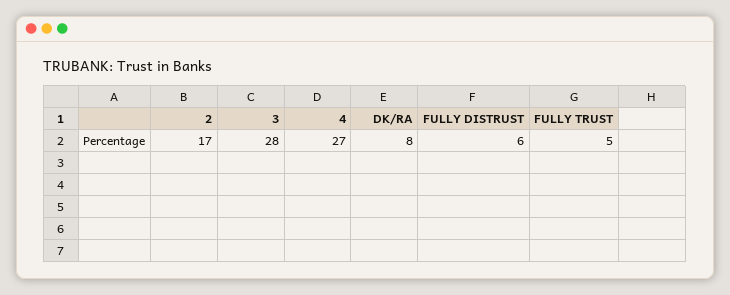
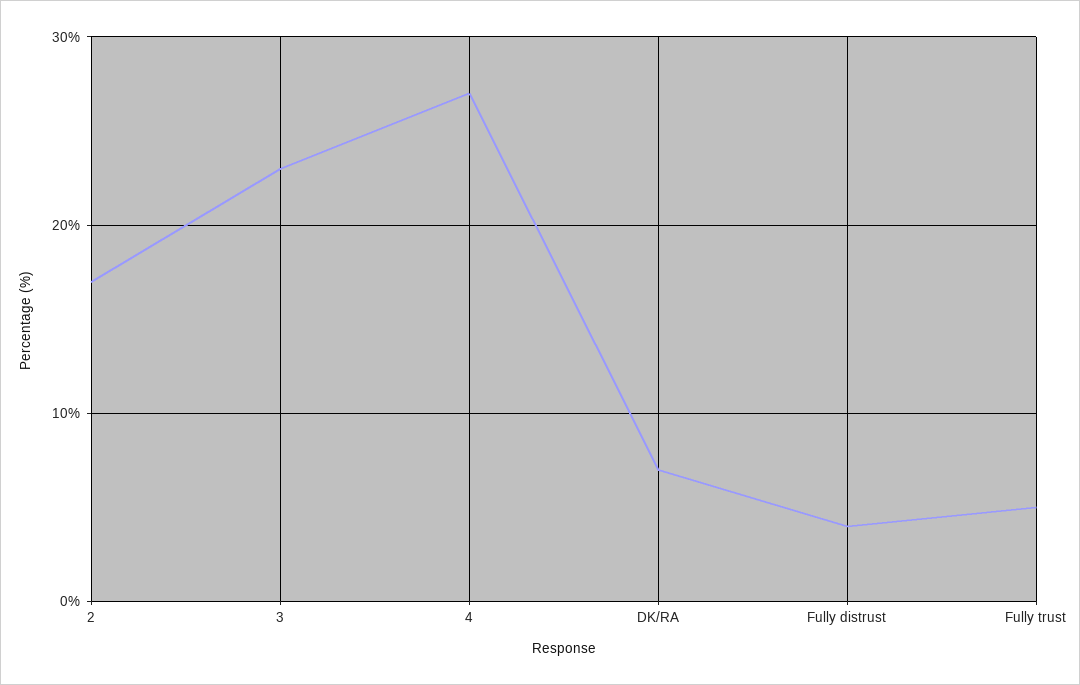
  {
    "2": 17,
-   "3": 28,
+   "3": 23,
    "4": 27,
-   "DK/RA": 8,
+   "DK/RA": 7,
-   "FULLY DISTRUST": 6,
+   "FULLY DISTRUST": 4,
    "FULLY TRUST": 5
  }

